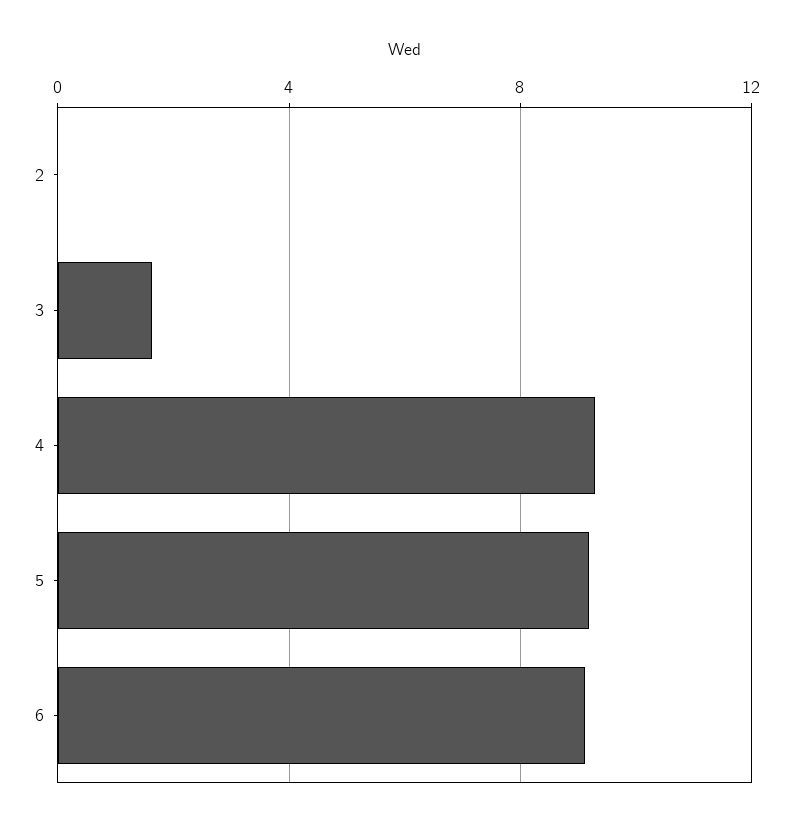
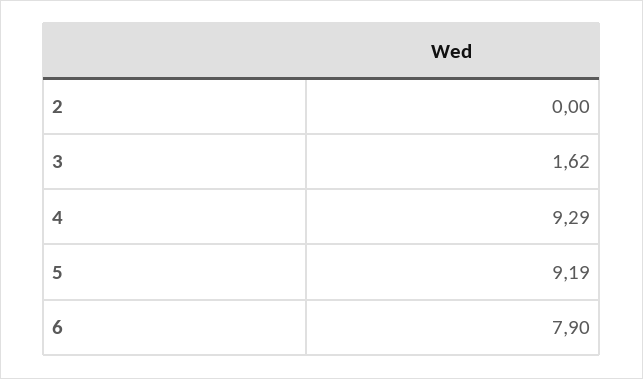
  {
    "2": 0,
    "3": 1.62,
    "4": 9.29,
    "5": 9.19,
-   "6": 9
+   "6": 7.9
  }

